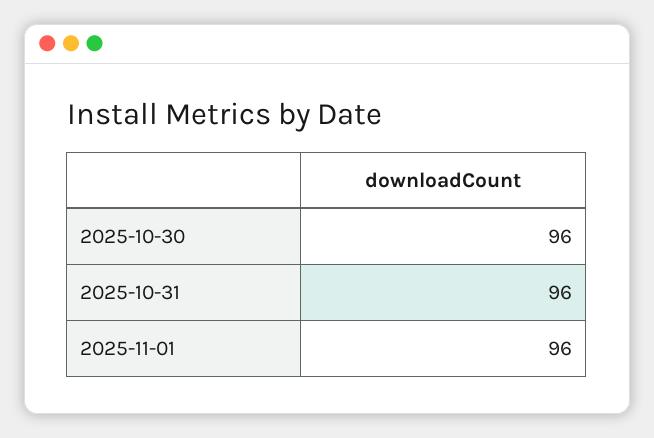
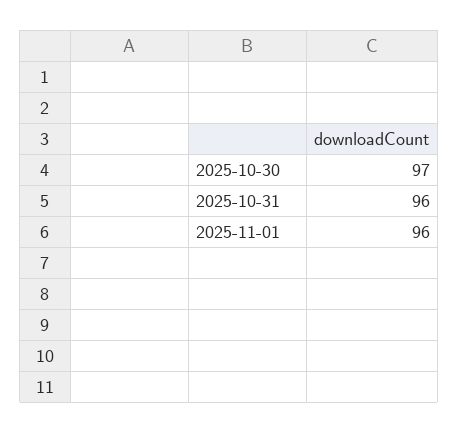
  {
-   "2025-10-30": 96,
+   "2025-10-30": 97,
    "2025-10-31": 96,
    "2025-11-01": 96
  }

